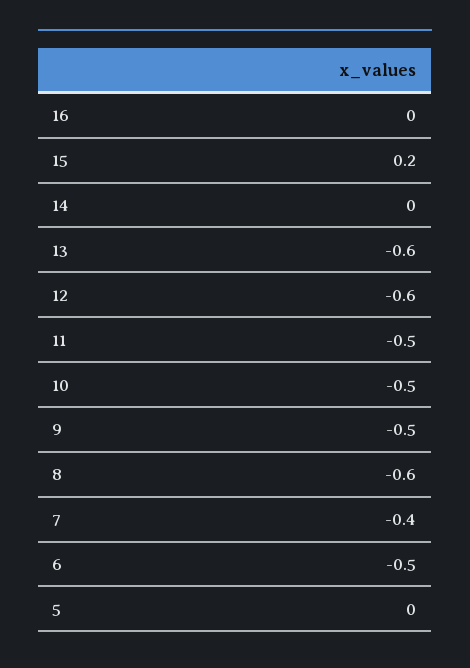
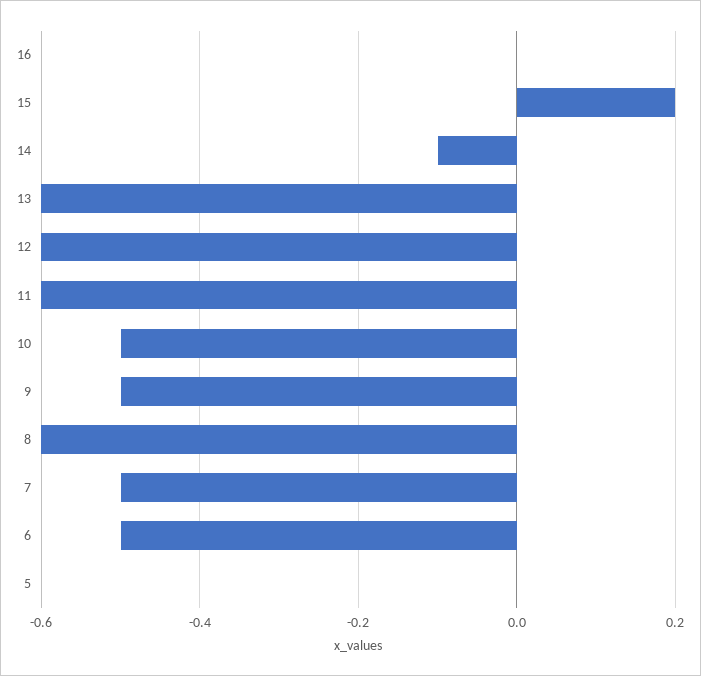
  {
    "16": 0,
    "15": 0.2,
-   "14": 0,
+   "14": -0.1,
    "13": -0.6,
    "12": -0.6,
-   "11": -0.5,
+   "11": -0.6,
    "10": -0.5,
    "9": -0.5,
    "8": -0.6,
-   "7": -0.4,
+   "7": -0.5,
    "6": -0.5,
    "5": 0
  }

